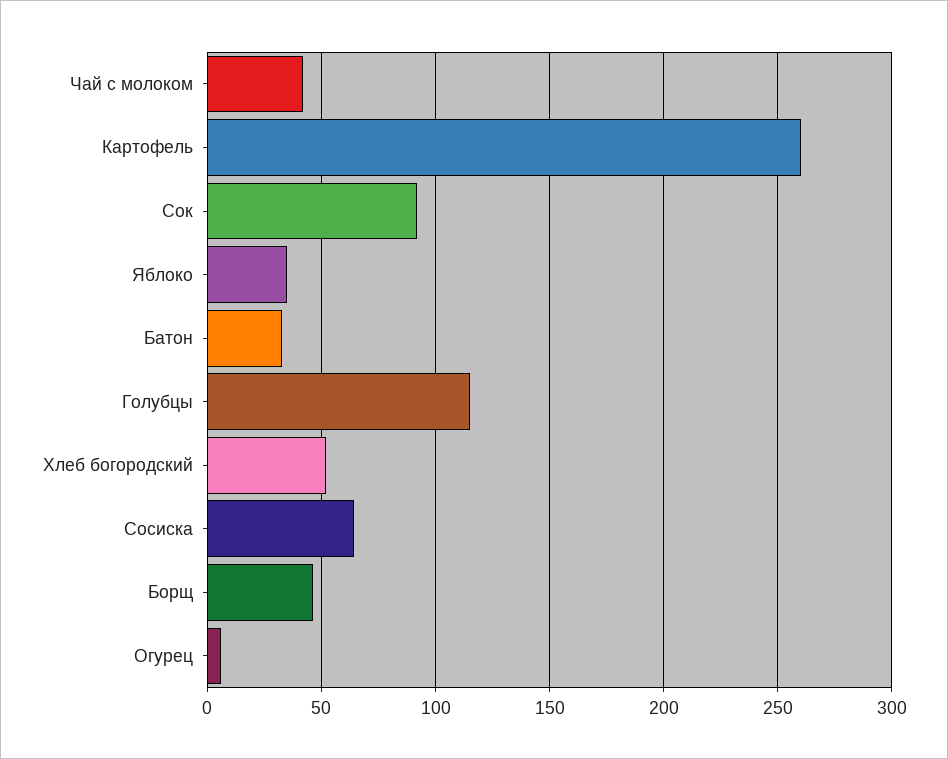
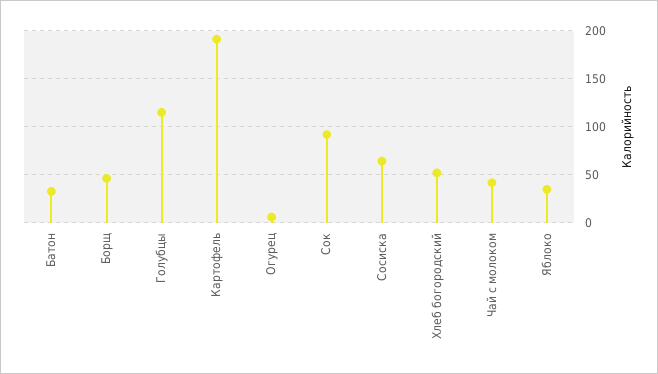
  {
    "Чай с молоком": 40,
-   "Картофель": 260,
+   "Картофель": 190,
    "Сок": 90,
    "Яблоко": 35,
    "Батон": 35,
    "Голубцы": 115,
    "Хлеб богородский": 50,
    "Сосиска": 65,
    "Борщ": 45,
    "Огурец": 5
  }

